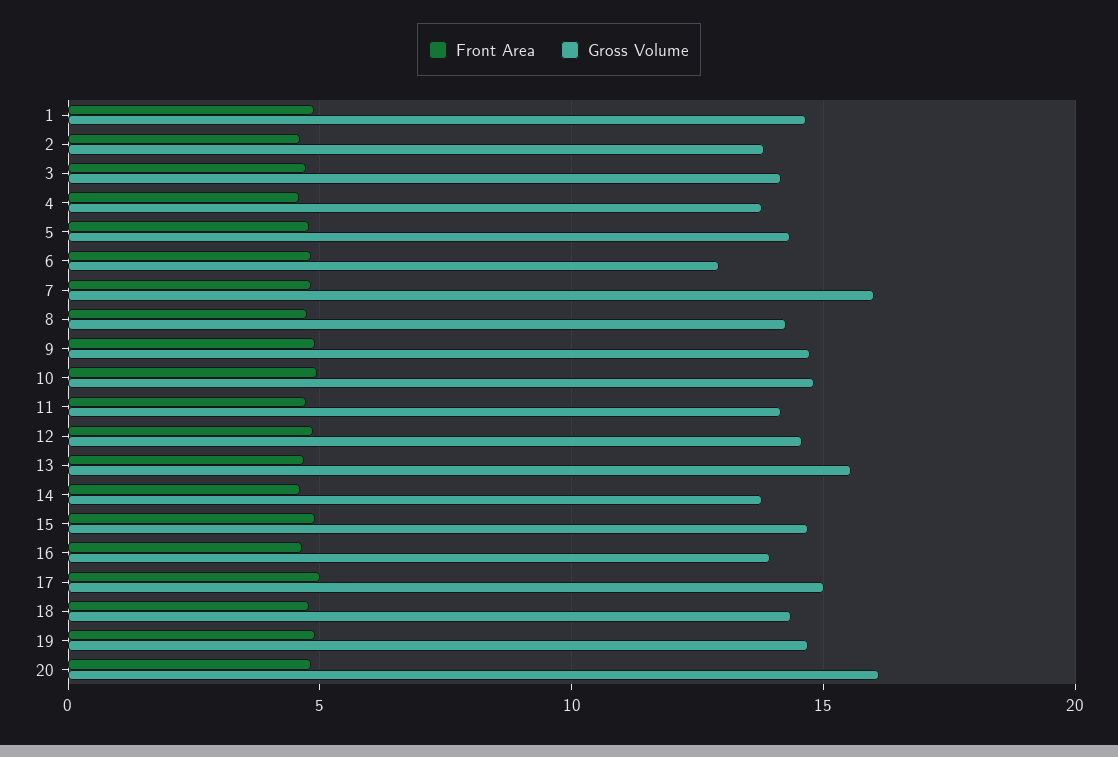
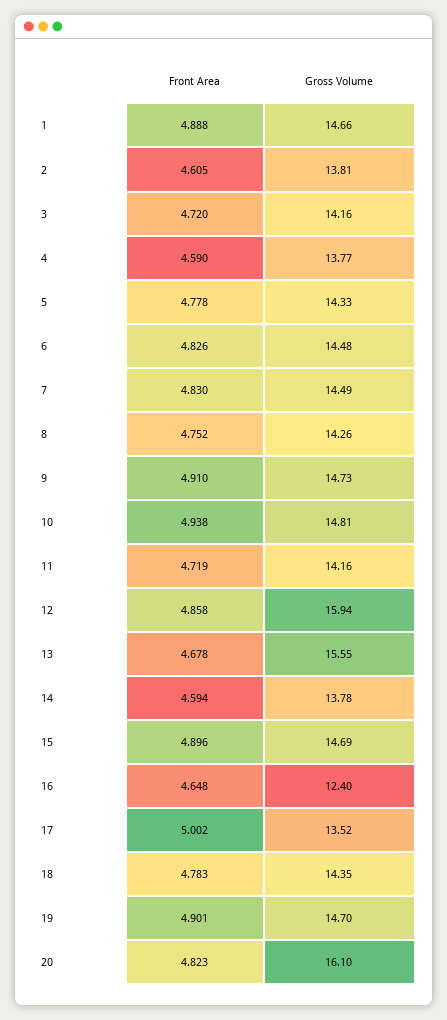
  {
    "Front Area": {
      "1": 4.888,
      "2": 4.605,
      "3": 4.72,
      "4": 4.59,
      "5": 4.778,
      "6": 4.826,
      "7": 4.83,
      "8": 4.752,
      "9": 4.91,
      "10": 4.938,
      "11": 4.719,
      "12": 4.858,
      "13": 4.678,
      "14": 4.594,
      "15": 4.896,
      "16": 4.648,
      "17": 5.002,
      "18": 4.783,
      "19": 4.901,
      "20": 4.823
    },
    "Gross Volume": {
      "1": 14.66,
      "2": 13.81,
      "3": 14.16,
      "4": 13.77,
      "5": 14.33,
-     "6": 13,
+     "6": 14.48,
-     "7": 16,
+     "7": 14.49,
      "8": 14.26,
      "9": 14.73,
      "10": 14.81,
      "11": 14.16,
-     "12": 14.5,
+     "12": 15.94,
      "13": 15.55,
      "14": 13.78,
      "15": 14.69,
-     "16": 14,
+     "16": 12.4,
-     "17": 15,
+     "17": 13.52,
      "18": 14.35,
      "19": 14.7,
      "20": 16.1
    }
  }

